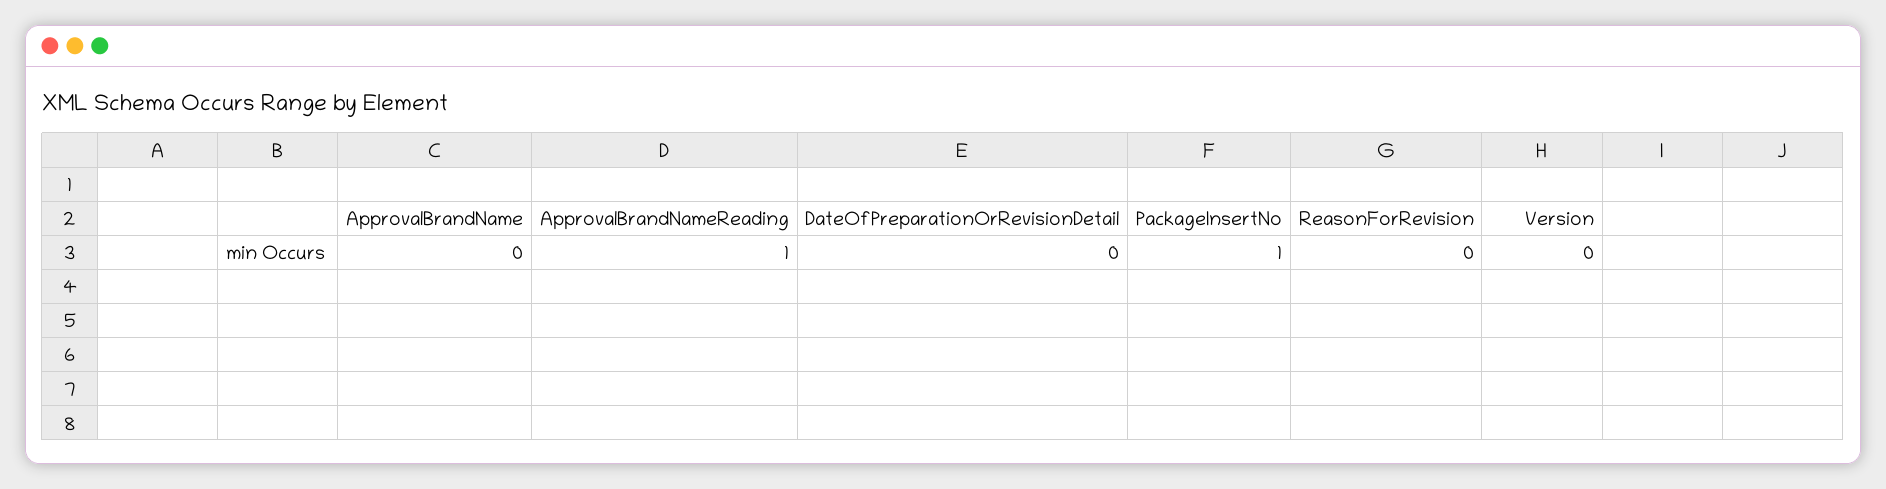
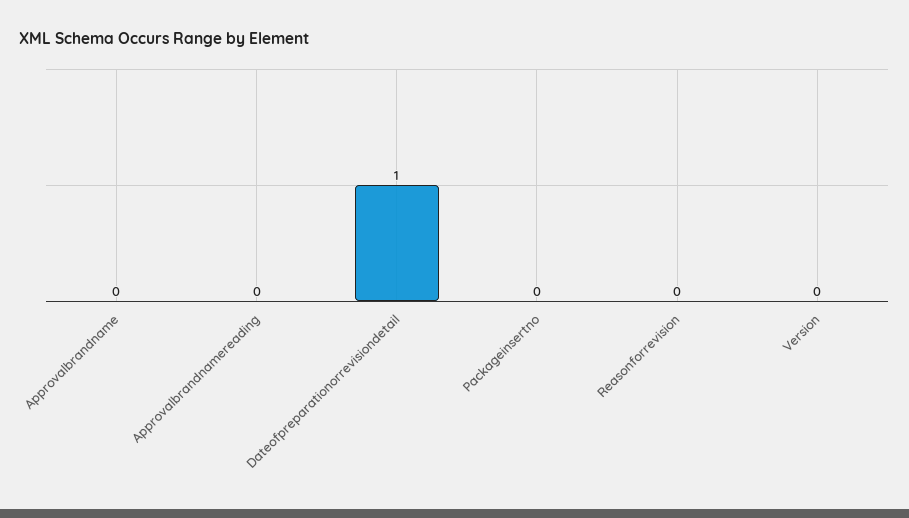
  {
    "ApprovalBrandName": 0,
-   "ApprovalBrandNameReading": 1,
+   "ApprovalBrandNameReading": 0,
-   "DateOfPreparationOrRevisionDetail": 0,
+   "DateOfPreparationOrRevisionDetail": 1,
-   "PackageInsertNo": 1,
+   "PackageInsertNo": 0,
    "ReasonForRevision": 0,
    "Version": 0
  }

